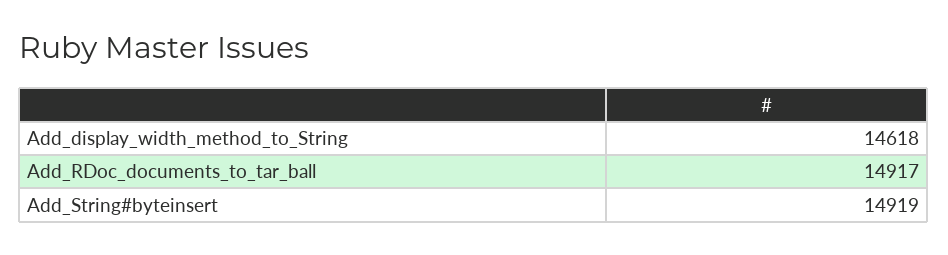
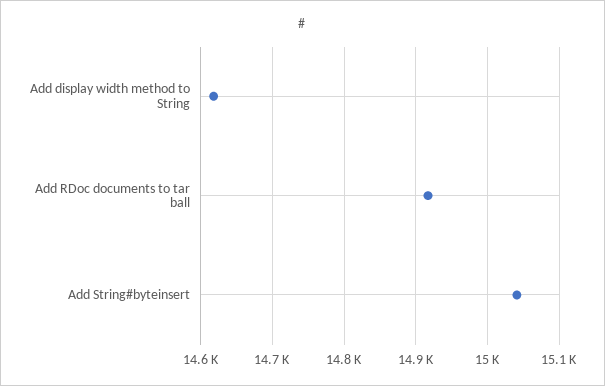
  {
    "Add_display_width_method_to_String": 14618,
    "Add_RDoc_documents_to_tar_ball": 14917,
-   "Add_String#byteinsert": 14919
+   "Add_String#byteinsert": 15040
  }

